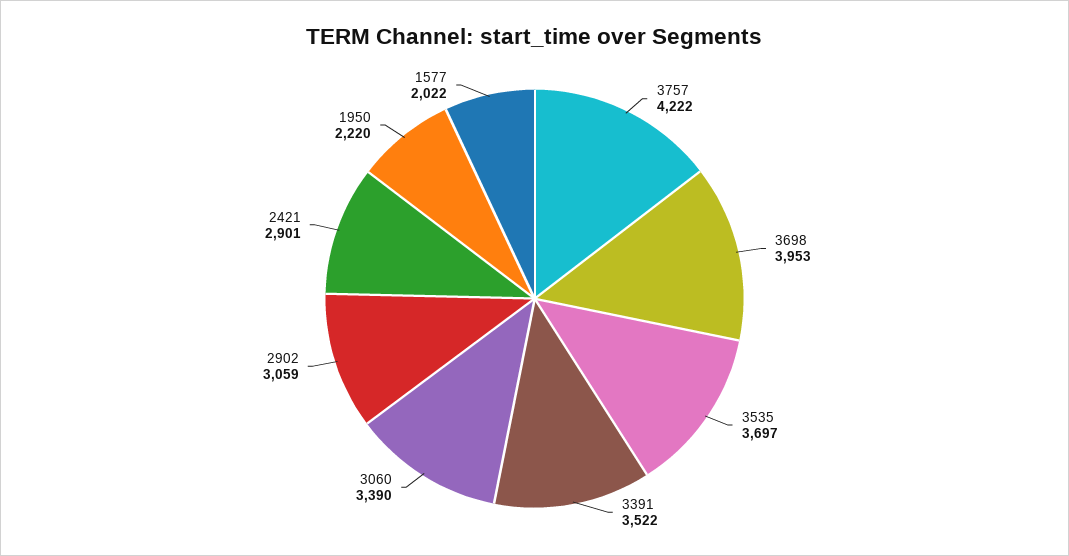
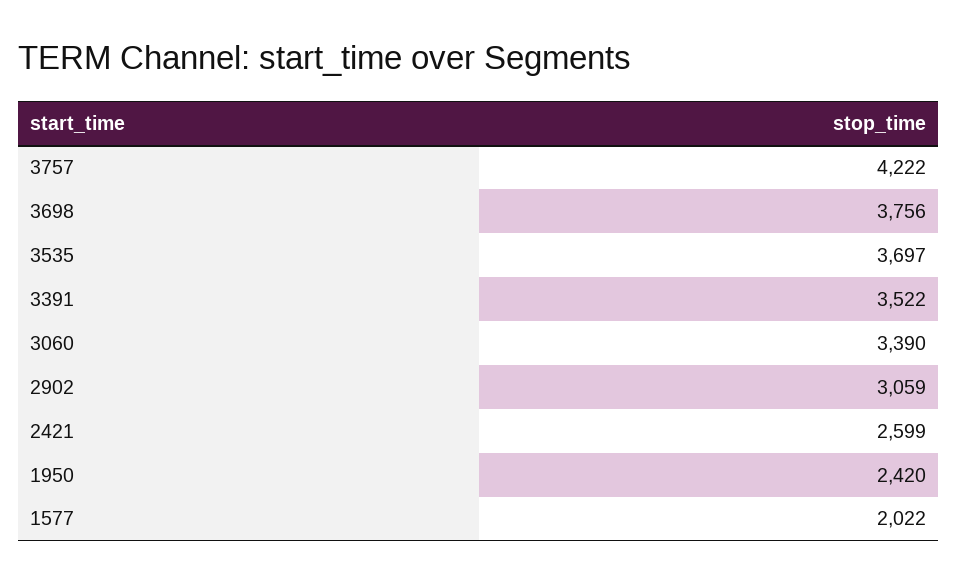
  {
    "3757": 4222,
-   "3698": 3953,
+   "3698": 3756,
    "3535": 3697,
    "3391": 3522,
    "3060": 3390,
    "2902": 3059,
-   "2421": 2901,
+   "2421": 2599,
-   "1950": 2220,
+   "1950": 2420,
    "1577": 2022
  }

